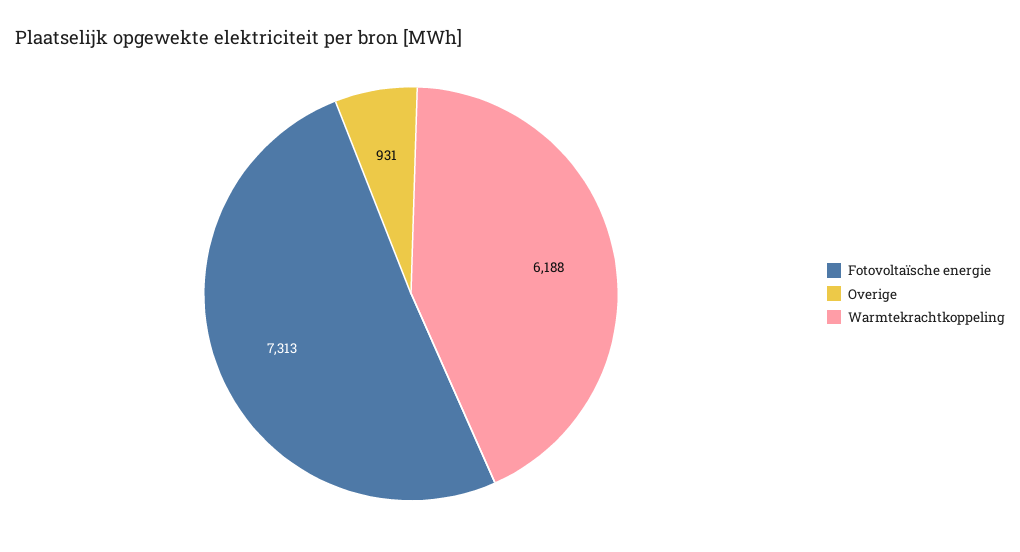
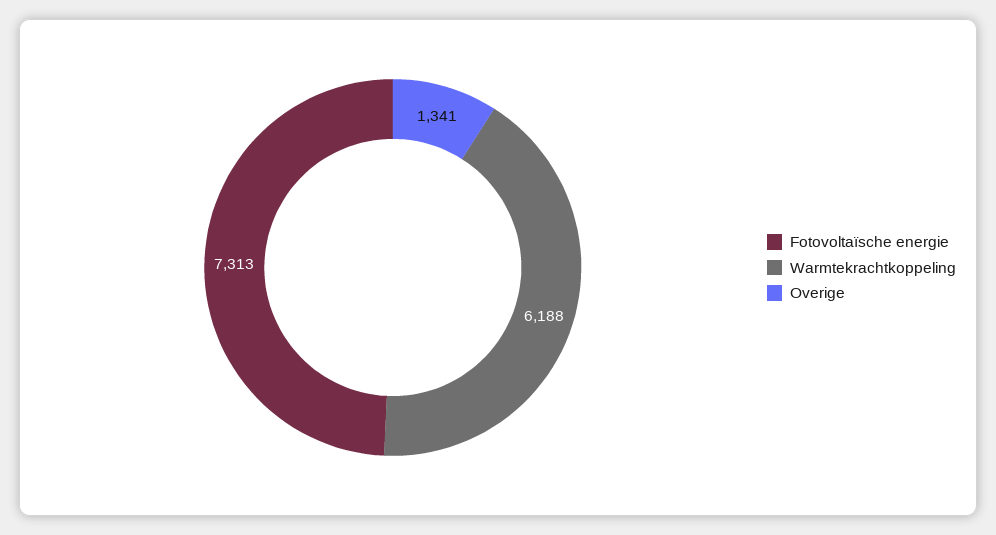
  {
    "Fotovoltaïsche energie": 7313,
-   "Overige": 931,
+   "Overige": 1341,
    "Warmtekrachtkoppeling": 6188
  }

